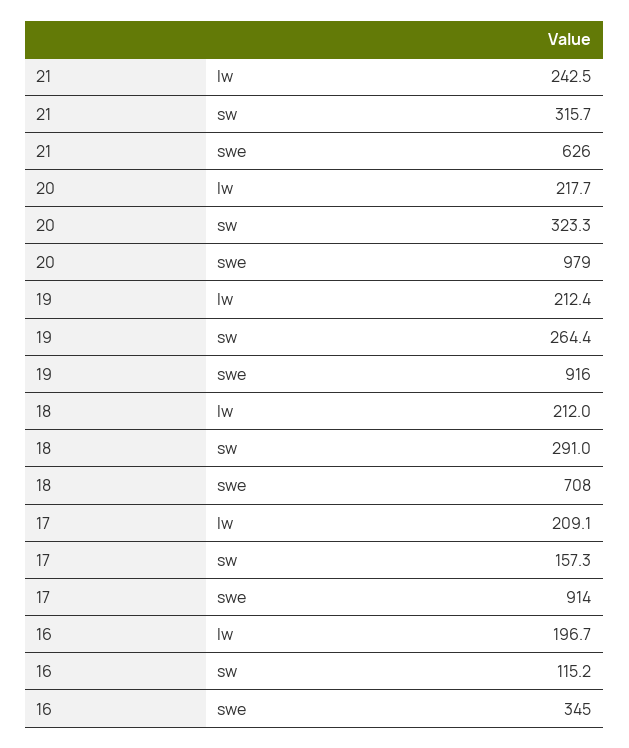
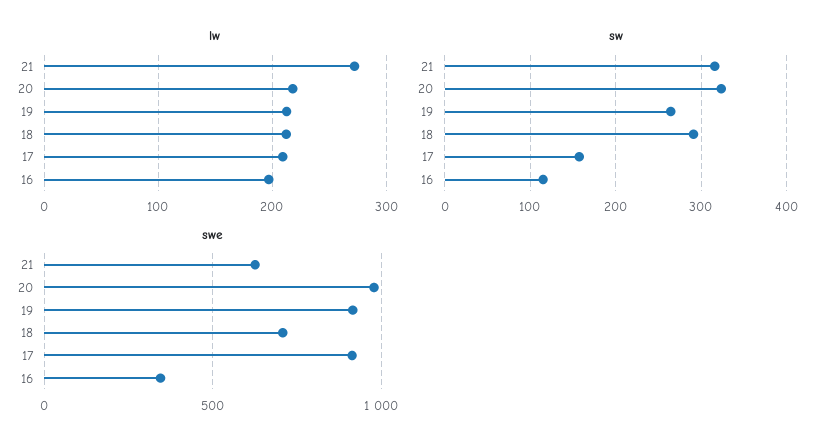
  {
    "lw": {
-     "21": 242.5,
+     "21": 270,
      "20": 217.7,
      "19": 212.4,
      "18": 212,
      "17": 209.1,
      "16": 196.7
    },
    "sw": {
      "21": 315.7,
      "20": 323.3,
      "19": 264.4,
      "18": 291,
      "17": 157.3,
      "16": 115.2
    },
    "swe": {
      "21": 626,
      "20": 979,
      "19": 916,
      "18": 708,
      "17": 914,
      "16": 345
    }
  }

